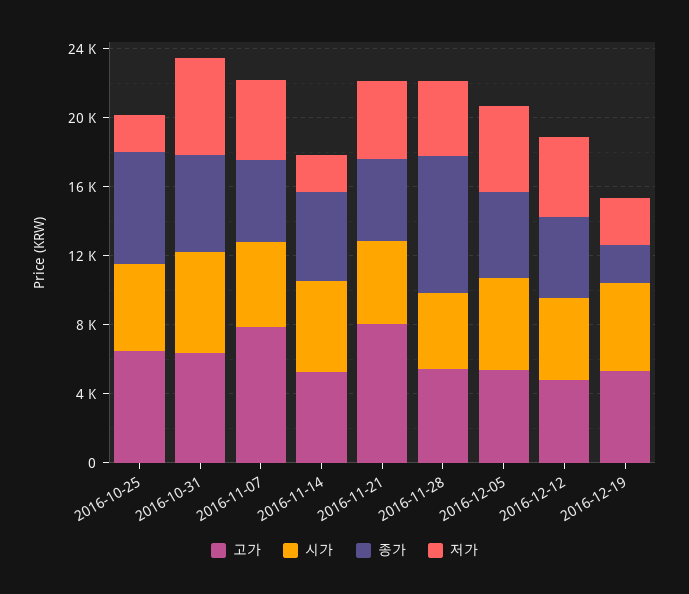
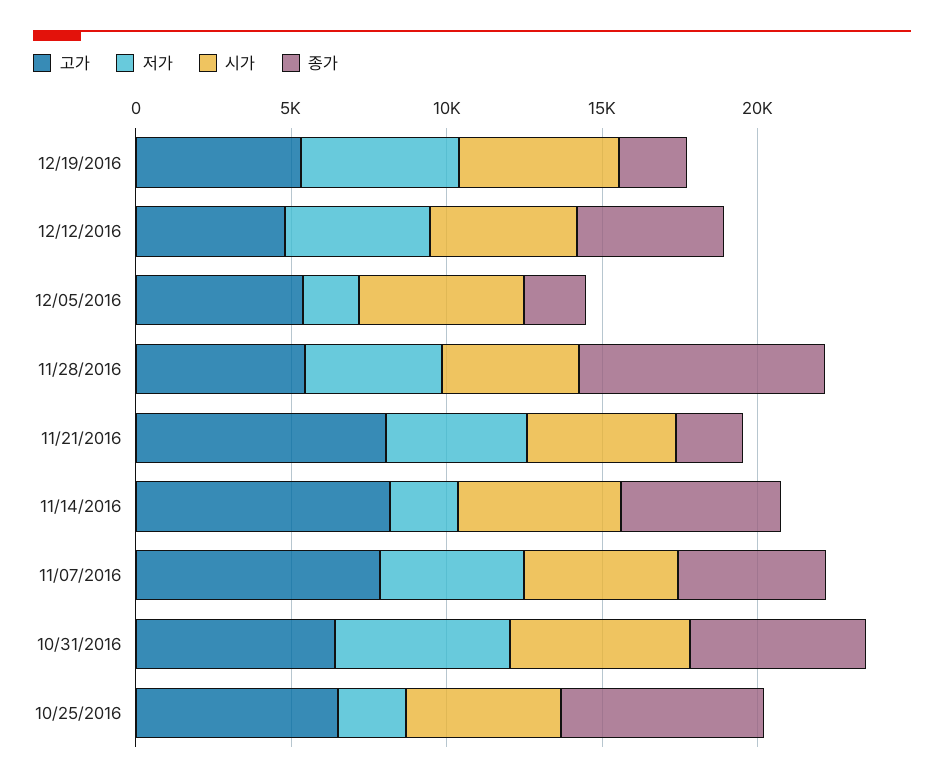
  {
    "고가": {
      "2016-10-25": 7000,
      "2016-10-31": 6000,
      "2016-11-07": 8000,
-     "2016-11-14": 5000,
+     "2016-11-14": 8000,
      "2016-11-21": 8000,
      "2016-11-28": 5000,
      "2016-12-05": 5000,
      "2016-12-12": 5000,
      "2016-12-19": 5000
    },
    "시가": {
      "2016-10-25": 5000,
      "2016-10-31": 6000,
      "2016-11-07": 5000,
      "2016-11-14": 5000,
      "2016-11-21": 5000,
      "2016-11-28": 4000,
      "2016-12-05": 5000,
      "2016-12-12": 5000,
      "2016-12-19": 5000
    },
    "종가": {
      "2016-10-25": 7000,
      "2016-10-31": 6000,
      "2016-11-07": 5000,
      "2016-11-14": 5000,
-     "2016-11-21": 5000,
+     "2016-11-21": 2000,
      "2016-11-28": 8000,
-     "2016-12-05": 5000,
+     "2016-12-05": 2000,
      "2016-12-12": 5000,
      "2016-12-19": 2000
    },
    "저가": {
      "2016-10-25": 2000,
      "2016-10-31": 6000,
      "2016-11-07": 5000,
      "2016-11-14": 2000,
      "2016-11-21": 5000,
      "2016-11-28": 4000,
-     "2016-12-05": 5000,
+     "2016-12-05": 2000,
      "2016-12-12": 5000,
-     "2016-12-19": 3000
+     "2016-12-19": 5000
    }
  }

